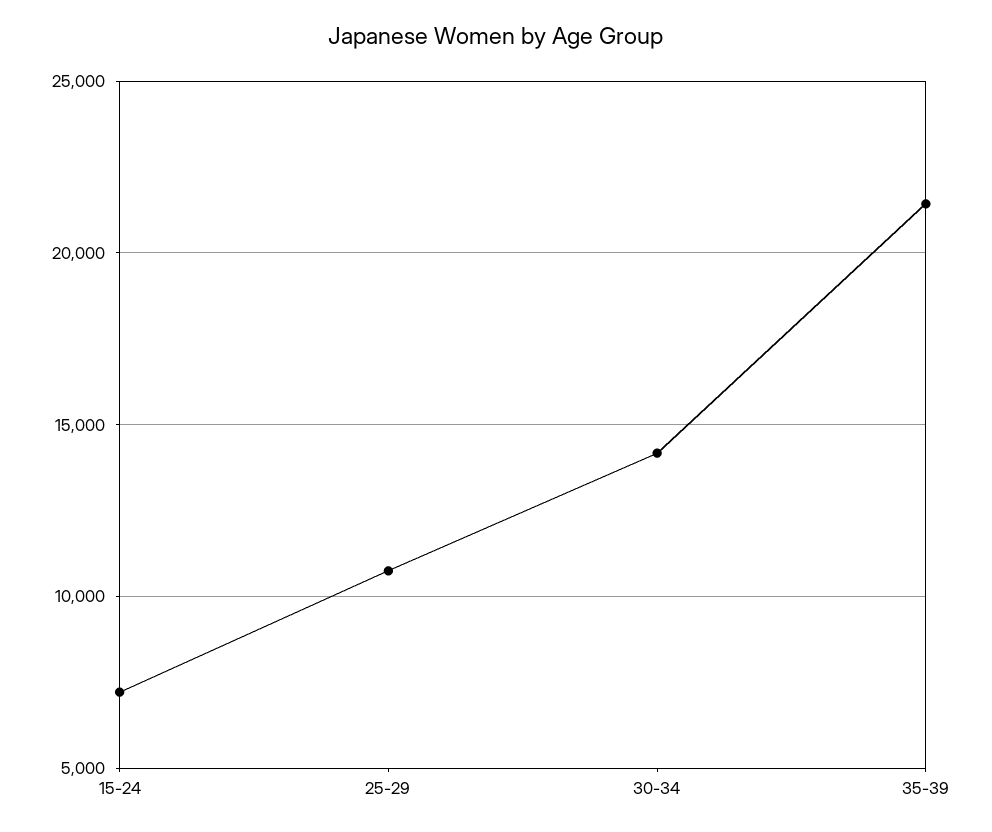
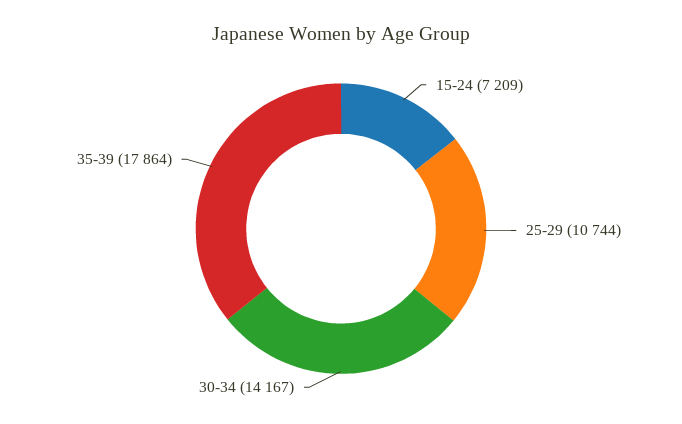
  {
    "15-24": 7209,
    "25-29": 10744,
    "30-34": 14167,
-   "35-39": 21500
+   "35-39": 17864
  }

